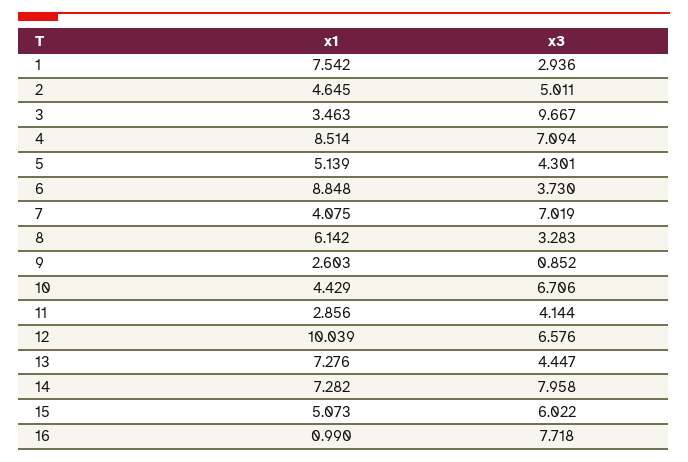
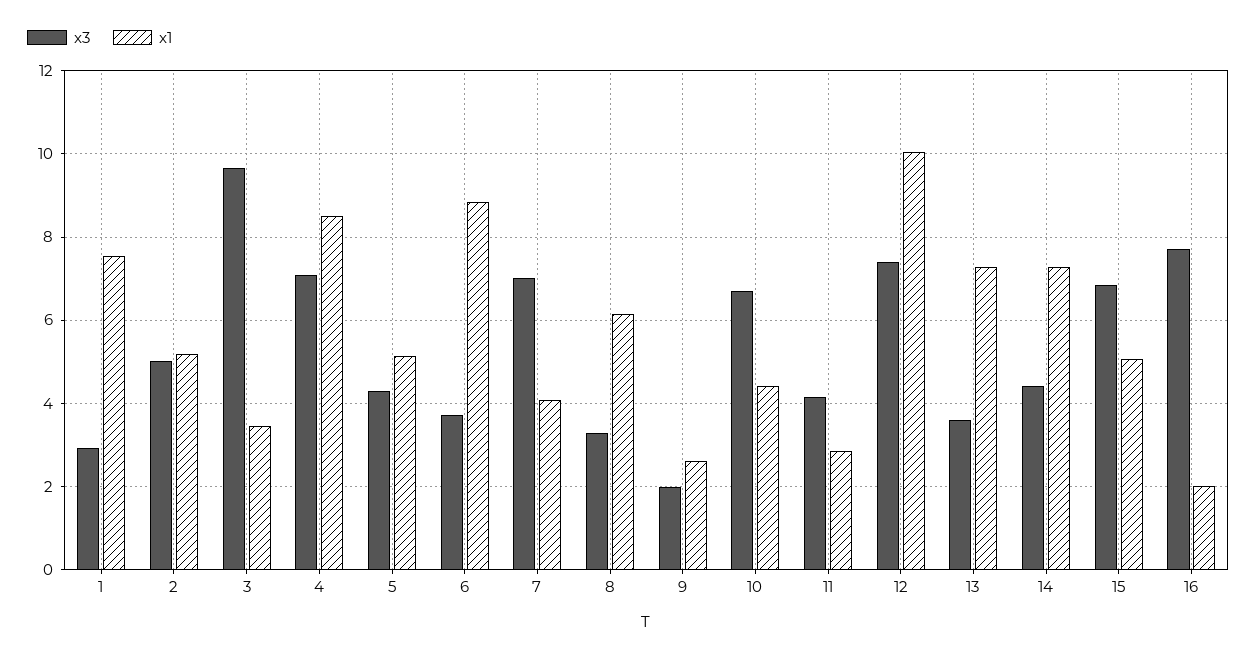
  {
    "x1": {
      "1": 7.542,
-     "2": 4.645,
+     "2": 5.2,
      "3": 3.463,
      "4": 8.514,
      "5": 5.139,
      "6": 8.848,
      "7": 4.075,
      "8": 6.142,
      "9": 2.603,
      "10": 4.429,
      "11": 2.856,
      "12": 10.039,
      "13": 7.276,
      "14": 7.282,
      "15": 5.073,
-     "16": 0.99
+     "16": 2
    },
    "x3": {
      "1": 2.936,
      "2": 5.011,
      "3": 9.667,
      "4": 7.094,
      "5": 4.301,
      "6": 3.73,
      "7": 7.019,
      "8": 3.283,
-     "9": 0.852,
+     "9": 2,
      "10": 6.706,
      "11": 4.144,
-     "12": 6.576,
+     "12": 7.4,
-     "13": 4.447,
+     "13": 3.6,
-     "14": 7.958,
+     "14": 4.4,
-     "15": 6.022,
+     "15": 6.8,
      "16": 7.718
    }
  }

